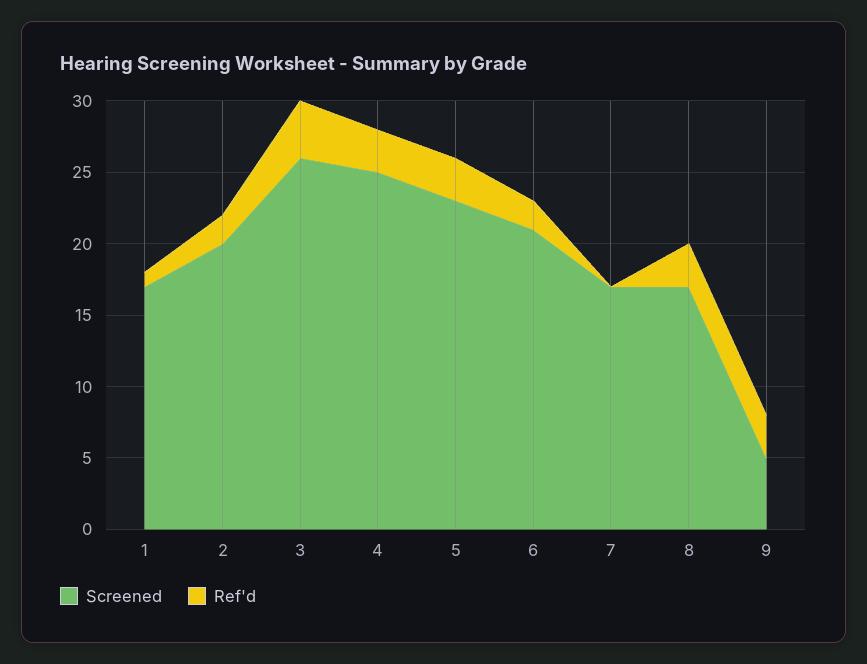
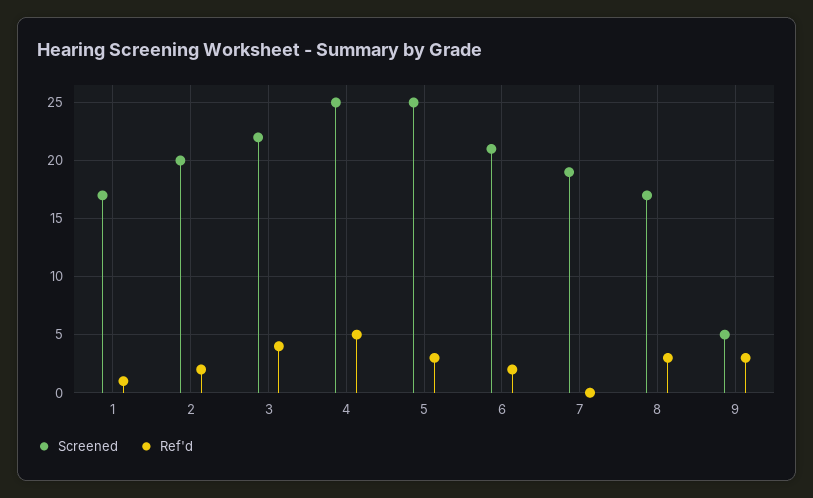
  {
    "Screened": {
      "1": 17,
      "2": 20,
-     "3": 26,
+     "3": 22,
      "4": 25,
-     "5": 23,
+     "5": 25,
      "6": 21,
-     "7": 17,
+     "7": 19,
      "8": 17,
      "9": 5
    },
    "Ref'd": {
      "1": 1,
      "2": 2,
      "3": 4,
-     "4": 3,
+     "4": 5,
      "5": 3,
      "6": 2,
      "7": 0,
      "8": 3,
      "9": 3
    }
  }

